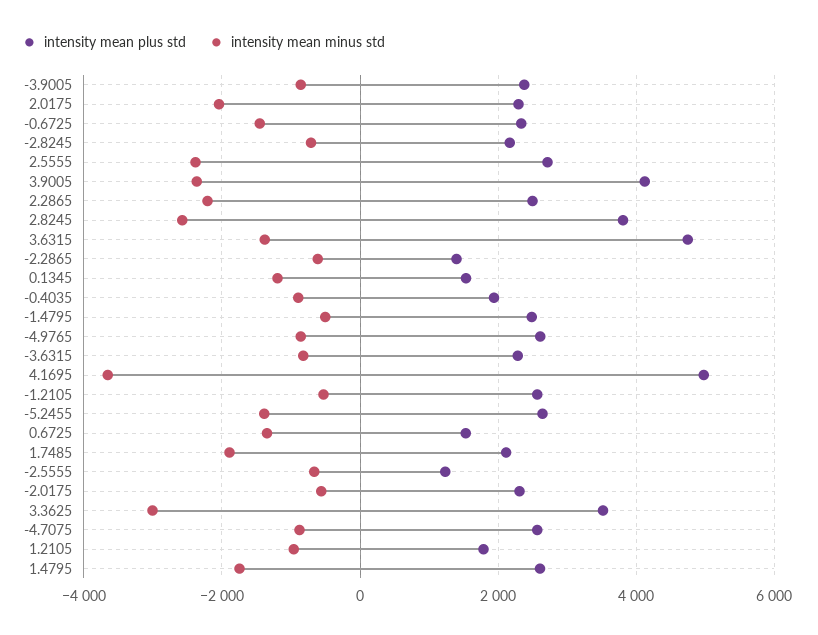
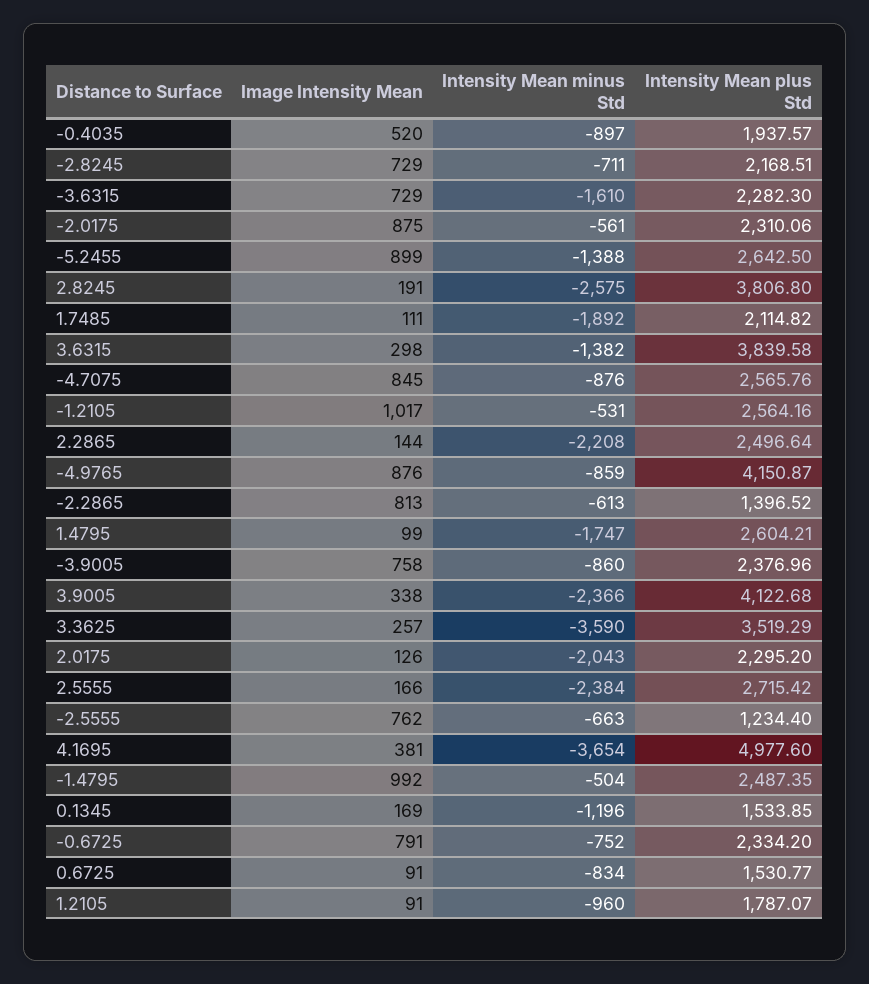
  {
    "intensity mean plus std": {
      "-3.9005": 2376.96,
      "2.0175": 2295.2,
      "-0.6725": 2334.2,
      "-2.8245": 2168.51,
      "2.5555": 2715.42,
      "3.9005": 4122.68,
      "2.2865": 2496.64,
      "2.8245": 3806.8,
-     "3.6315": 4800,
+     "3.6315": 3839.58,
      "-2.2865": 1396.52,
      "0.1345": 1533.85,
      "-0.4035": 1937.57,
      "-1.4795": 2487.35,
-     "-4.9765": 2600,
+     "-4.9765": 4150.87,
      "-3.6315": 2282.3,
      "4.1695": 4977.6,
      "-1.2105": 2564.16,
      "-5.2455": 2642.5,
      "0.6725": 1530.77,
      "1.7485": 2114.82,
      "-2.5555": 1234.4,
      "-2.0175": 2310.06,
      "3.3625": 3519.29,
      "-4.7075": 2565.76,
      "1.2105": 1787.07,
      "1.4795": 2604.21
    },
    "intensity mean minus std": {
      "-3.9005": -860,
      "2.0175": -2043,
-     "-0.6725": -1400,
+     "-0.6725": -752,
      "-2.8245": -711,
      "2.5555": -2384,
      "3.9005": -2366,
      "2.2865": -2208,
      "2.8245": -2575,
      "3.6315": -1382,
      "-2.2865": -613,
      "0.1345": -1196,
      "-0.4035": -897,
      "-1.4795": -504,
      "-4.9765": -859,
-     "-3.6315": -800,
+     "-3.6315": -1610,
      "4.1695": -3654,
      "-1.2105": -531,
      "-5.2455": -1388,
-     "0.6725": -1400,
+     "0.6725": -834,
      "1.7485": -1892,
      "-2.5555": -663,
      "-2.0175": -561,
-     "3.3625": -3000,
+     "3.3625": -3590,
      "-4.7075": -876,
      "1.2105": -960,
      "1.4795": -1747
-   }
+   },
+   "Image Intensity Mean": {
+     "-0.4035": 520,
+     "-2.8245": 729,
+     "-3.6315": 729,
+     "-2.0175": 875,
+     "-5.2455": 899,
+     "2.8245": 191,
+     "1.7485": 111,
+     "3.6315": 298,
+     "-4.7075": 845,
+     "-1.2105": 1017,
+     "2.2865": 144,
+     "-4.9765": 876,
+     "-2.2865": 813,
+     "1.4795": 99,
+     "-3.9005": 758,
+     "3.9005": 338,
+     "3.3625": 257,
+     "2.0175": 126,
+     "2.5555": 166,
+     "-2.5555": 762,
+     "4.1695": 381,
+     "-1.4795": 992,
+     "0.1345": 169,
+     "-0.6725": 791,
+     "0.6725": 91,
+     "1.2105": 91
+   }
  }

